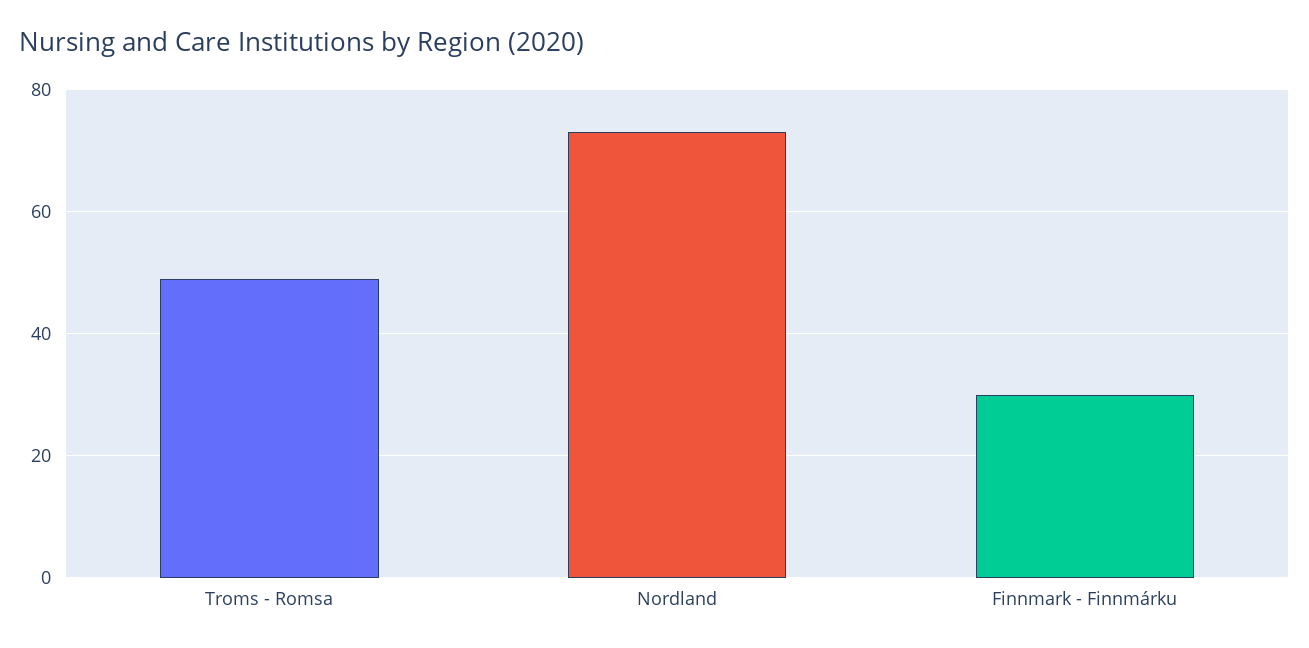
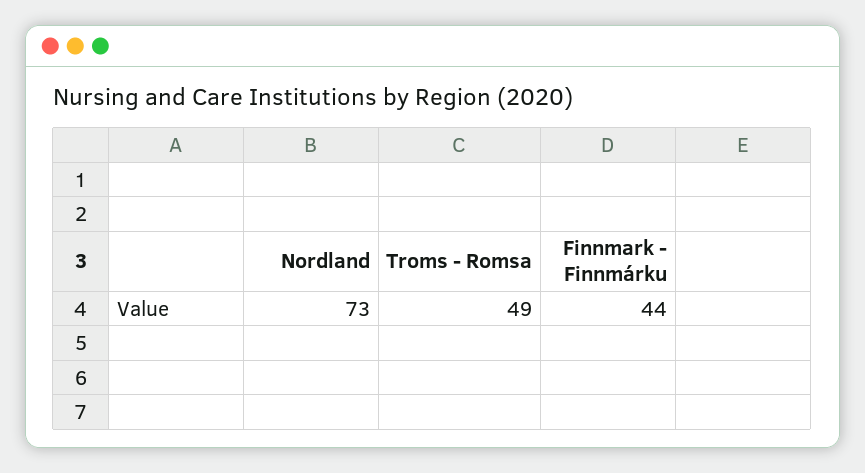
  {
    "Troms - Romsa": 49,
    "Nordland": 73,
-   "Finnmark - Finnmárku": 30
+   "Finnmark - Finnmárku": 44
  }

